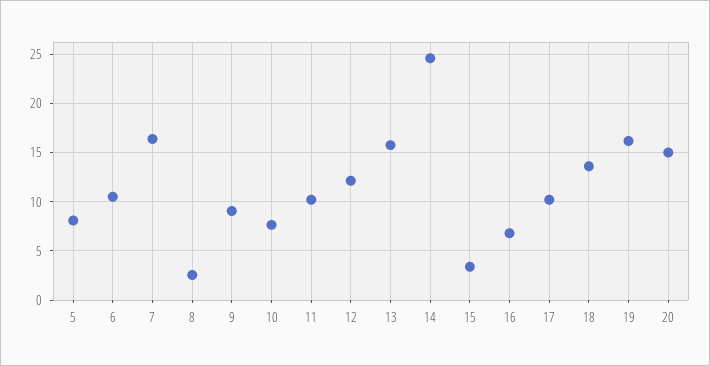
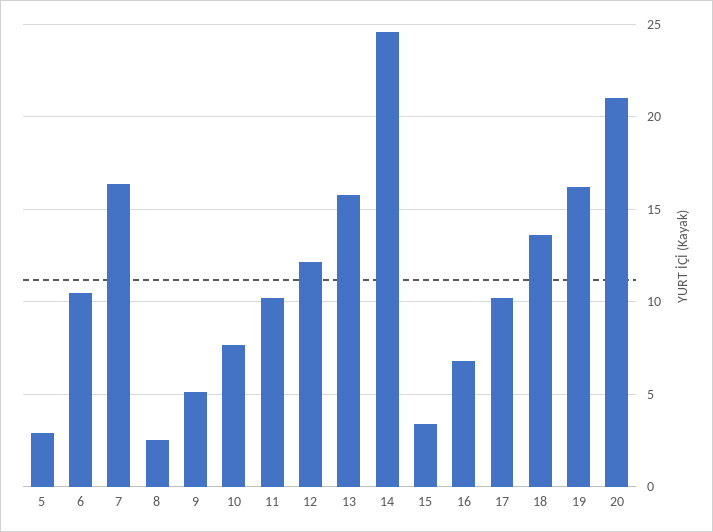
  {
-   "5": 8,
+   "5": 3,
    "6": 10.5,
    "7": 16.5,
    "8": 2.5,
-   "9": 9,
+   "9": 5,
    "10": 7.5,
    "11": 10,
    "12": 12,
    "13": 16,
    "14": 24.5,
    "15": 3.5,
    "16": 7,
    "17": 10,
    "18": 13.5,
    "19": 16,
-   "20": 15
+   "20": 21
  }

